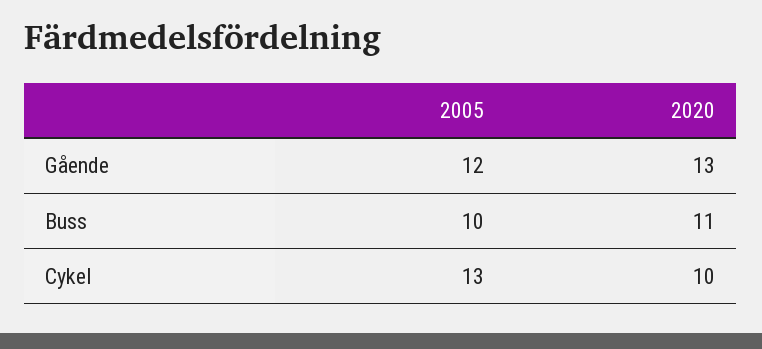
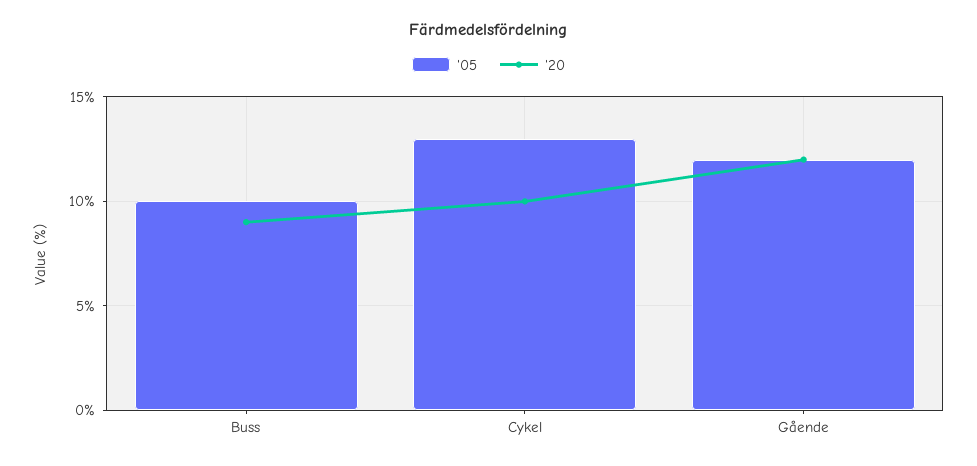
  {
    "2005": {
      "Gående": 12,
      "Buss": 10,
      "Cykel": 13
    },
    "2020": {
-     "Gående": 13,
+     "Gående": 12,
-     "Buss": 11,
+     "Buss": 9,
      "Cykel": 10
    }
  }

